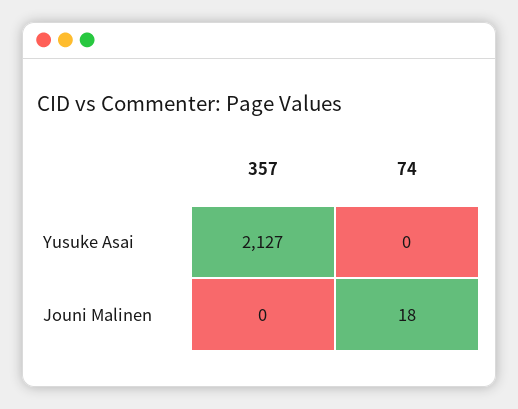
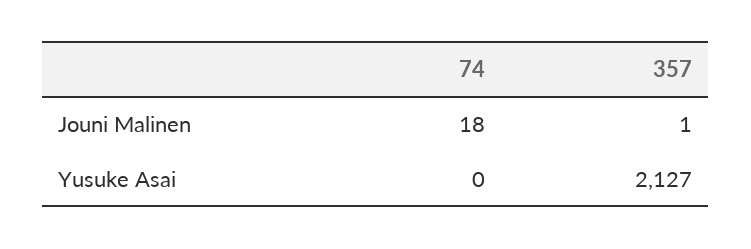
  {
    "357": {
      "Yusuke Asai": 2127,
-     "Jouni Malinen": 0
+     "Jouni Malinen": 1
    },
    "74": {
      "Yusuke Asai": 0,
      "Jouni Malinen": 18
    }
  }

